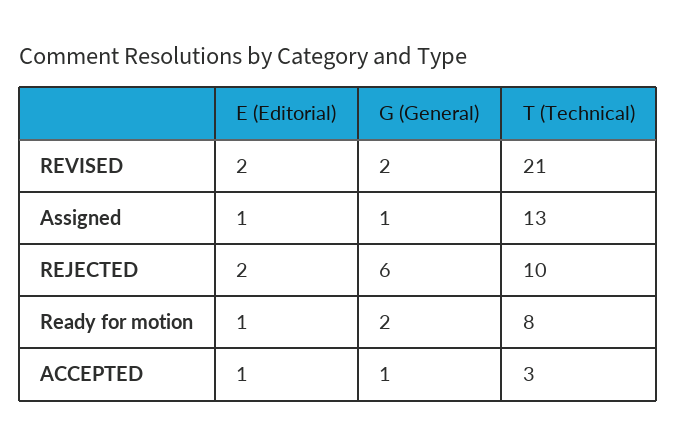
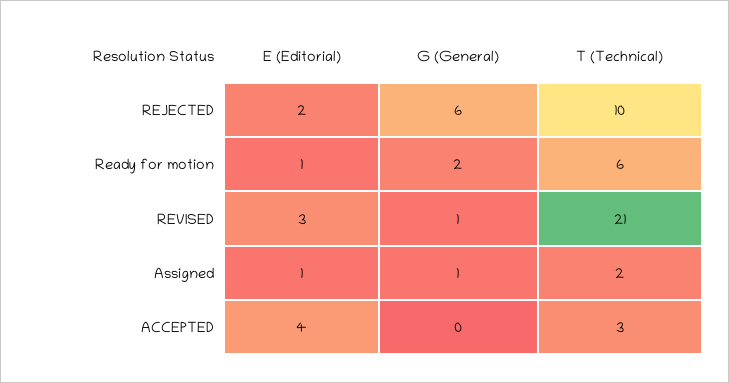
  {
    "E (Editorial)": {
-     "REVISED": 2,
+     "REVISED": 3,
      "Assigned": 1,
      "REJECTED": 2,
      "Ready for motion": 1,
-     "ACCEPTED": 1
+     "ACCEPTED": 4
    },
    "G (General)": {
-     "REVISED": 2,
+     "REVISED": 1,
      "Assigned": 1,
      "REJECTED": 6,
      "Ready for motion": 2,
-     "ACCEPTED": 1
+     "ACCEPTED": 0
    },
    "T (Technical)": {
      "REVISED": 21,
-     "Assigned": 13,
+     "Assigned": 2,
      "REJECTED": 10,
-     "Ready for motion": 8,
+     "Ready for motion": 6,
      "ACCEPTED": 3
    }
  }

